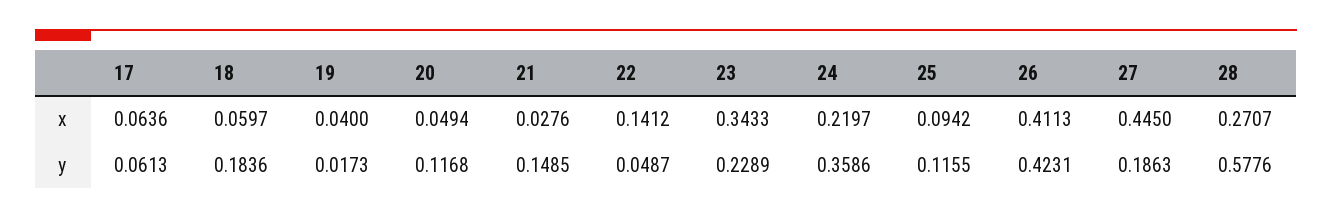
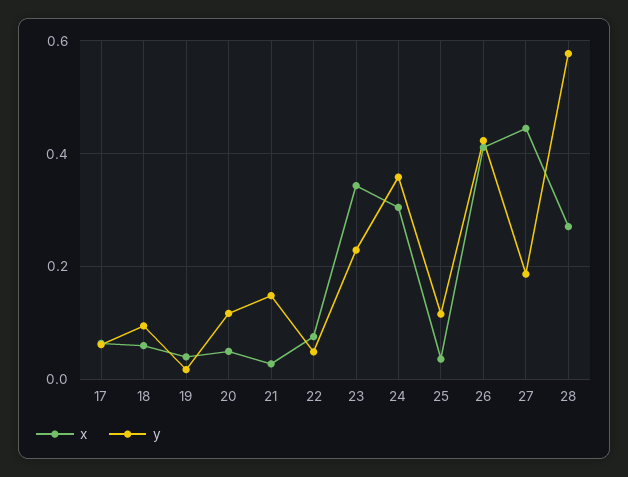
  {
    "x": {
      "17": 0.0636,
      "18": 0.0597,
      "19": 0.04,
      "20": 0.0494,
      "21": 0.0276,
-     "22": 0.1412,
+     "22": 0.08,
      "23": 0.3433,
-     "24": 0.2197,
+     "24": 0.3,
-     "25": 0.0942,
+     "25": 0.04,
      "26": 0.4113,
      "27": 0.445,
      "28": 0.2707
    },
    "y": {
      "17": 0.0613,
-     "18": 0.1836,
+     "18": 0.1,
      "19": 0.0173,
      "20": 0.1168,
      "21": 0.1485,
      "22": 0.0487,
      "23": 0.2289,
      "24": 0.3586,
      "25": 0.1155,
      "26": 0.4231,
      "27": 0.1863,
      "28": 0.5776
    }
  }

